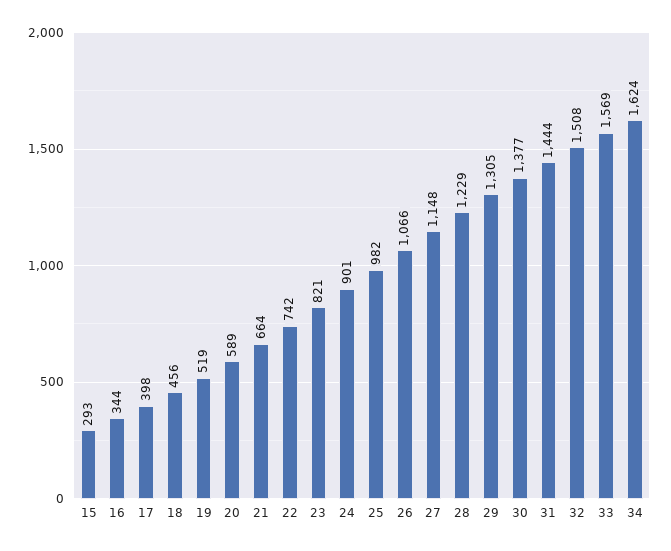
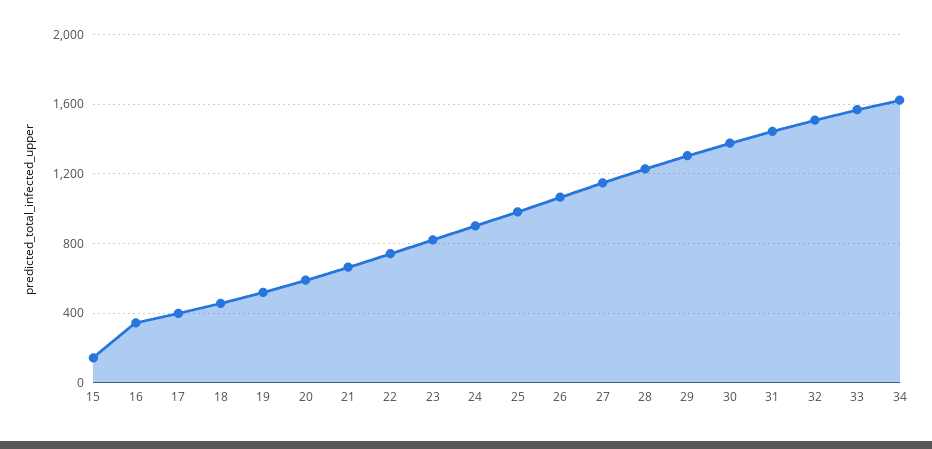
  {
-   "15": 293,
+   "15": 150,
    "16": 344,
    "17": 398,
    "18": 456,
    "19": 519,
    "20": 589,
    "21": 664,
    "22": 742,
    "23": 821,
    "24": 901,
    "25": 982,
    "26": 1066,
    "27": 1148,
    "28": 1229,
    "29": 1305,
    "30": 1377,
    "31": 1444,
    "32": 1508,
    "33": 1569,
    "34": 1624
  }

